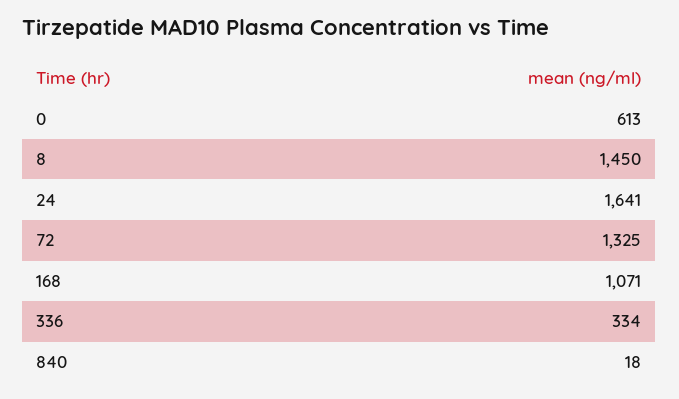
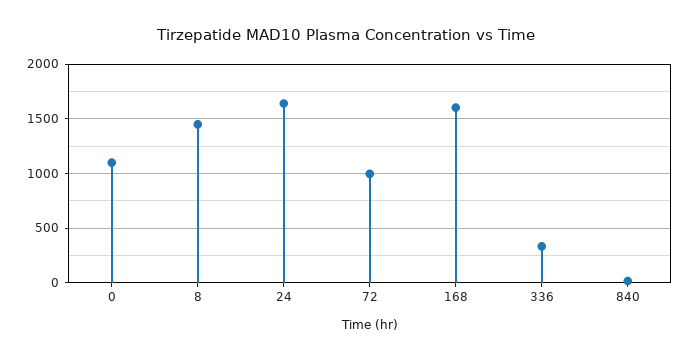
  {
-   "0": 613,
+   "0": 1100,
    "8": 1450,
    "24": 1641,
-   "72": 1325,
+   "72": 1000,
-   "168": 1071,
+   "168": 1600,
    "336": 334,
    "840": 18
  }

